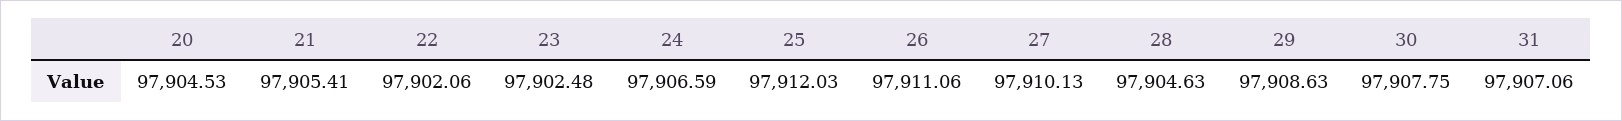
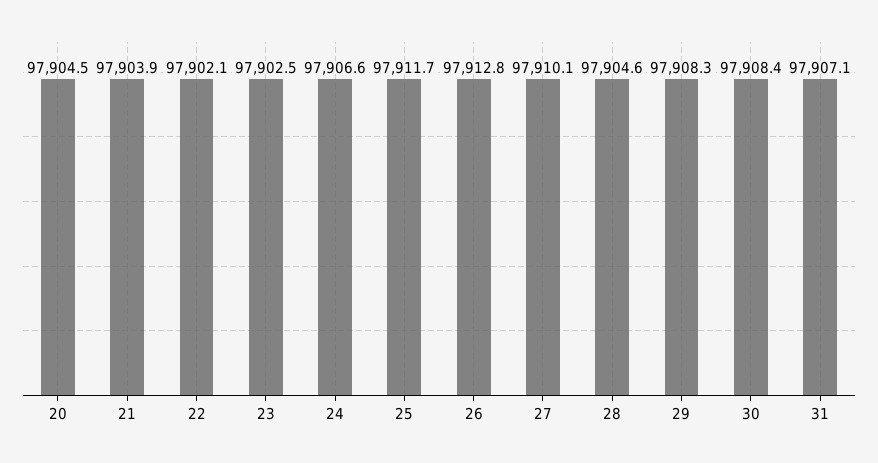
  {
    "20": 97904.53,
-   "21": 97905.41,
+   "21": 97903.9,
    "22": 97902.06,
    "23": 97902.48,
    "24": 97906.59,
-   "25": 97912.03,
+   "25": 97911.7,
-   "26": 97911.06,
+   "26": 97912.8,
    "27": 97910.13,
    "28": 97904.63,
-   "29": 97908.63,
+   "29": 97908.3,
-   "30": 97907.75,
+   "30": 97908.4,
    "31": 97907.06
  }

